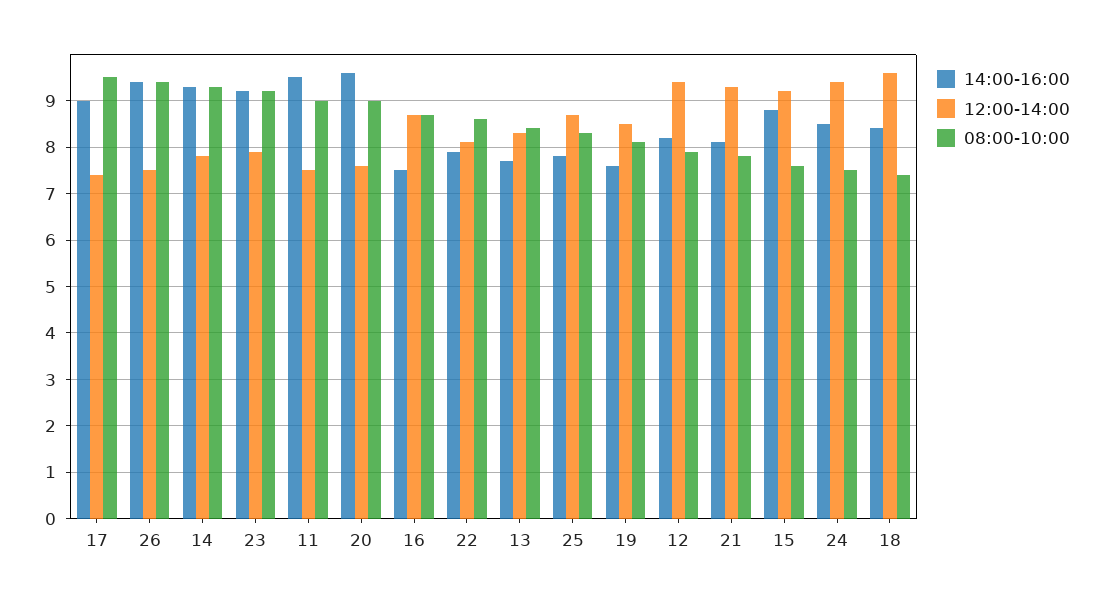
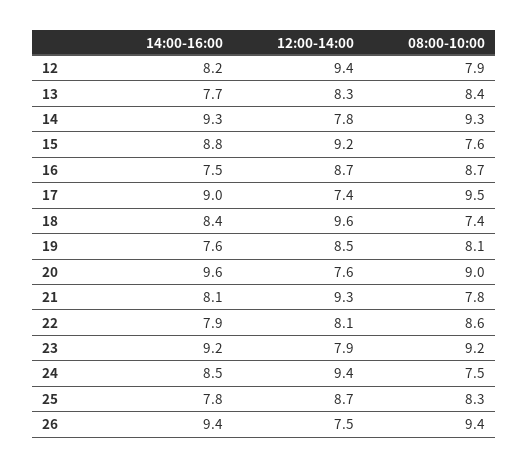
  {
    "14:00-16:00": {
      "17": 9,
      "26": 9.4,
      "14": 9.3,
      "23": 9.2,
-     "11": 9.5,
      "20": 9.6,
      "16": 7.5,
      "22": 7.9,
      "13": 7.7,
      "25": 7.8,
      "19": 7.6,
      "12": 8.2,
      "21": 8.1,
      "15": 8.8,
      "24": 8.5,
      "18": 8.4
    },
    "12:00-14:00": {
      "17": 7.4,
      "26": 7.5,
      "14": 7.8,
      "23": 7.9,
-     "11": 7.5,
      "20": 7.6,
      "16": 8.7,
      "22": 8.1,
      "13": 8.3,
      "25": 8.7,
      "19": 8.5,
      "12": 9.4,
      "21": 9.3,
      "15": 9.2,
      "24": 9.4,
      "18": 9.6
    },
    "08:00-10:00": {
      "17": 9.5,
      "26": 9.4,
      "14": 9.3,
      "23": 9.2,
-     "11": 9,
      "20": 9,
      "16": 8.7,
      "22": 8.6,
      "13": 8.4,
      "25": 8.3,
      "19": 8.1,
      "12": 7.9,
      "21": 7.8,
      "15": 7.6,
      "24": 7.5,
      "18": 7.4
    }
  }

